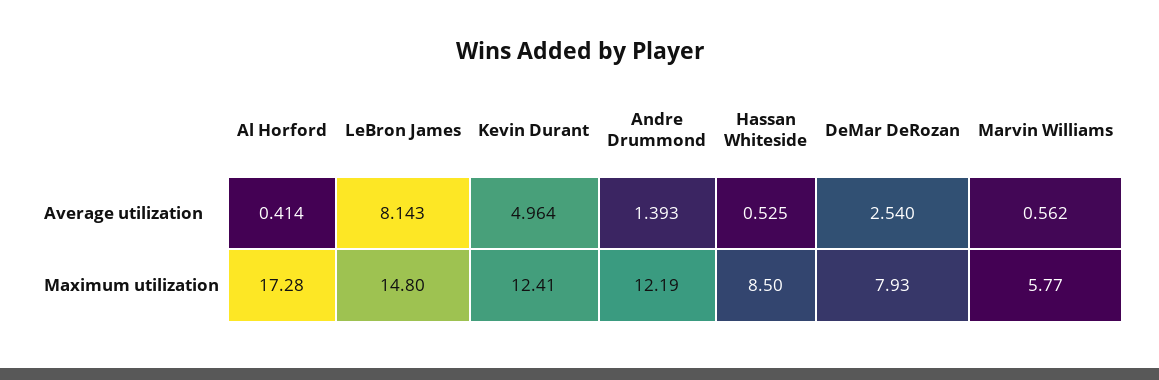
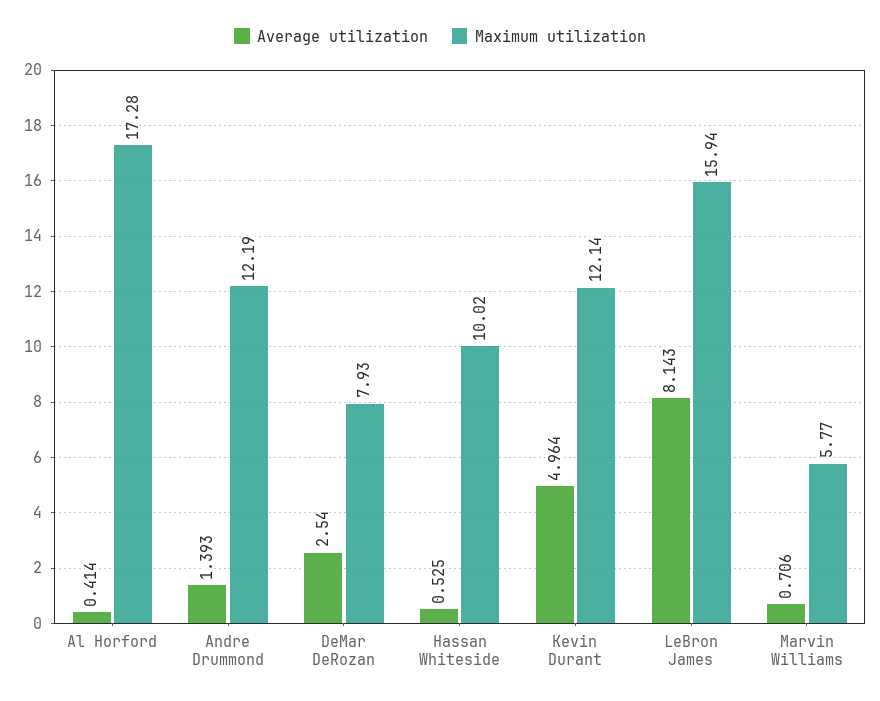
  {
    "Average utilization": {
      "Al Horford": 0.414,
      "LeBron James": 8.143,
      "Kevin Durant": 4.964,
      "Andre Drummond": 1.393,
      "Hassan Whiteside": 0.525,
      "DeMar DeRozan": 2.54,
-     "Marvin Williams": 0.562
+     "Marvin Williams": 0.706
    },
    "Maximum utilization": {
      "Al Horford": 17.28,
-     "LeBron James": 14.8,
+     "LeBron James": 15.94,
-     "Kevin Durant": 12.41,
+     "Kevin Durant": 12.14,
      "Andre Drummond": 12.19,
-     "Hassan Whiteside": 8.5,
+     "Hassan Whiteside": 10.02,
      "DeMar DeRozan": 7.93,
      "Marvin Williams": 5.77
    }
  }

